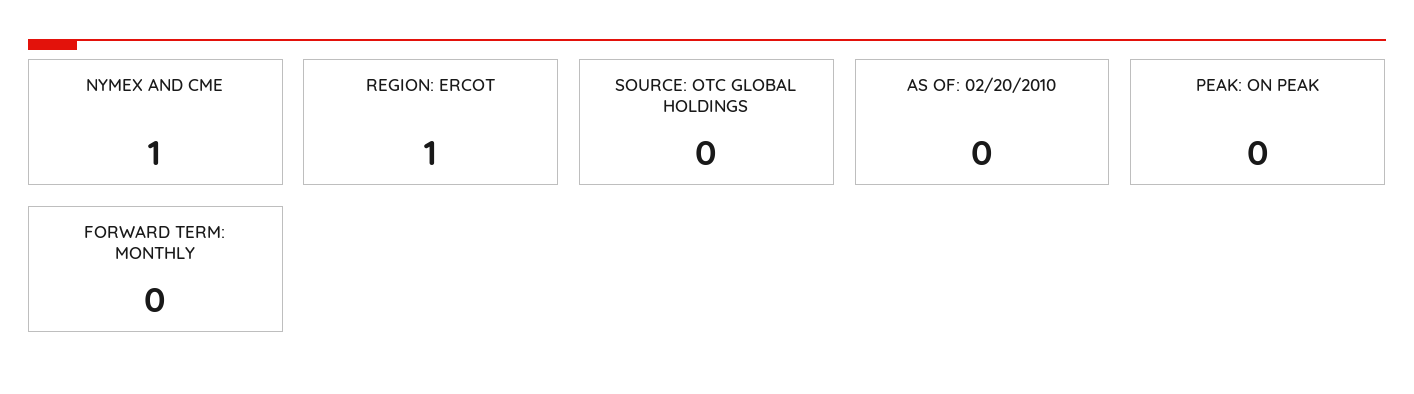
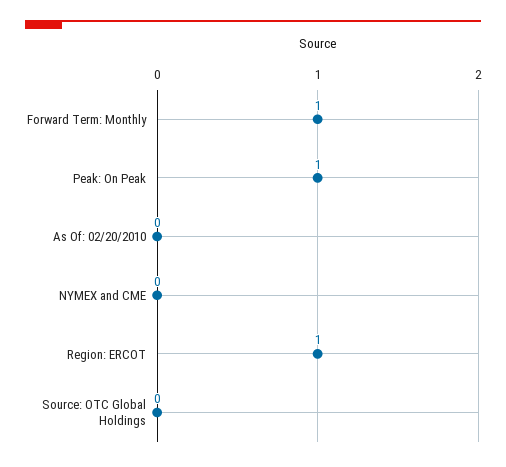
  {
-   "NYMEX AND CME": 1,
+   "NYMEX AND CME": 0,
    "REGION: ERCOT": 1,
    "SOURCE: OTC GLOBAL HOLDINGS": 0,
    "AS OF: 02/20/2010": 0,
-   "PEAK: ON PEAK": 0,
+   "PEAK: ON PEAK": 1,
-   "FORWARD TERM: MONTHLY": 0
+   "FORWARD TERM: MONTHLY": 1
  }

